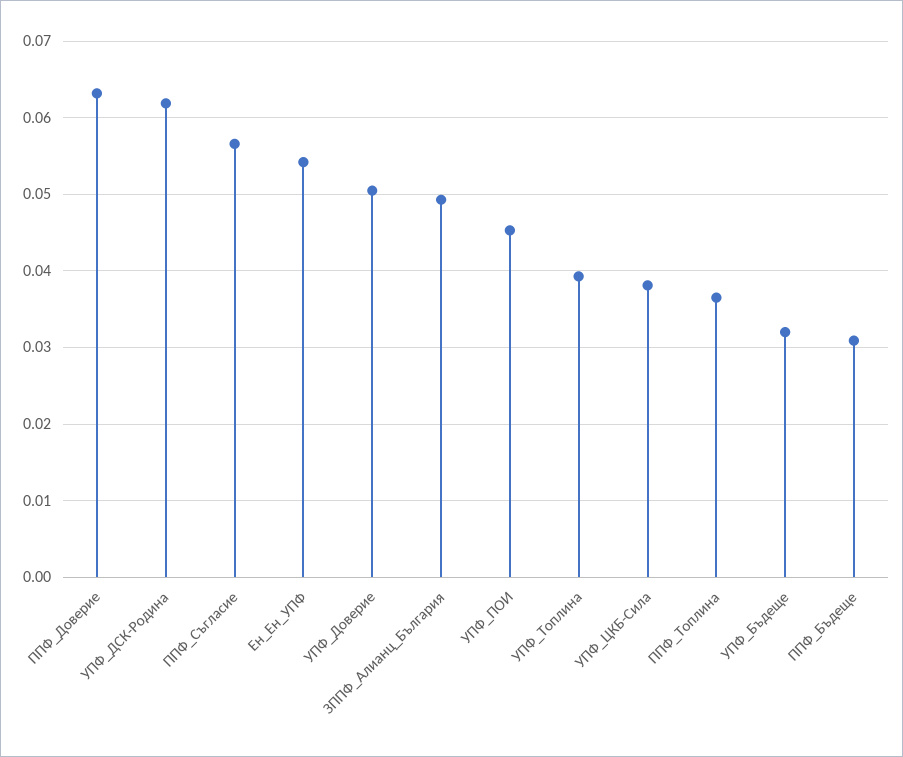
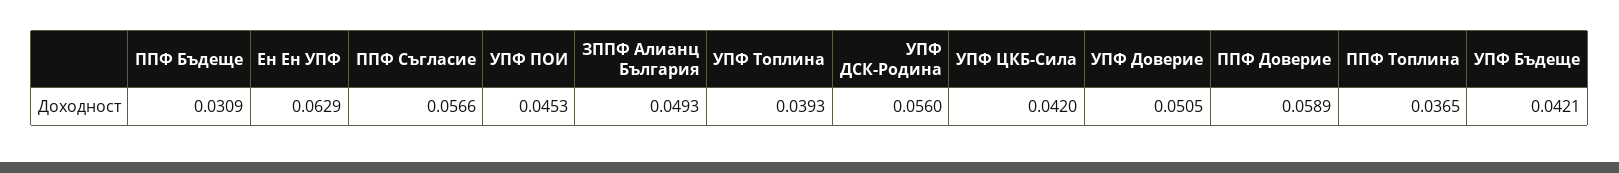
  {
-   "ППФ_Доверие": 0.063,
+   "ППФ_Доверие": 0.0589,
-   "УПФ_ДСК-Родина": 0.062,
+   "УПФ_ДСК-Родина": 0.056,
    "ППФ_Съгласие": 0.0566,
-   "Ен_Ен_УПФ": 0.054,
+   "Ен_Ен_УПФ": 0.0629,
    "УПФ_Доверие": 0.0505,
    "ЗППФ_Алианц_България": 0.0493,
    "УПФ_ПОИ": 0.0453,
    "УПФ_Топлина": 0.0393,
-   "УПФ_ЦКБ-Сила": 0.038,
+   "УПФ_ЦКБ-Сила": 0.042,
    "ППФ_Топлина": 0.0365,
-   "УПФ_Бъдеще": 0.032,
+   "УПФ_Бъдеще": 0.0421,
    "ППФ_Бъдеще": 0.0309
  }

